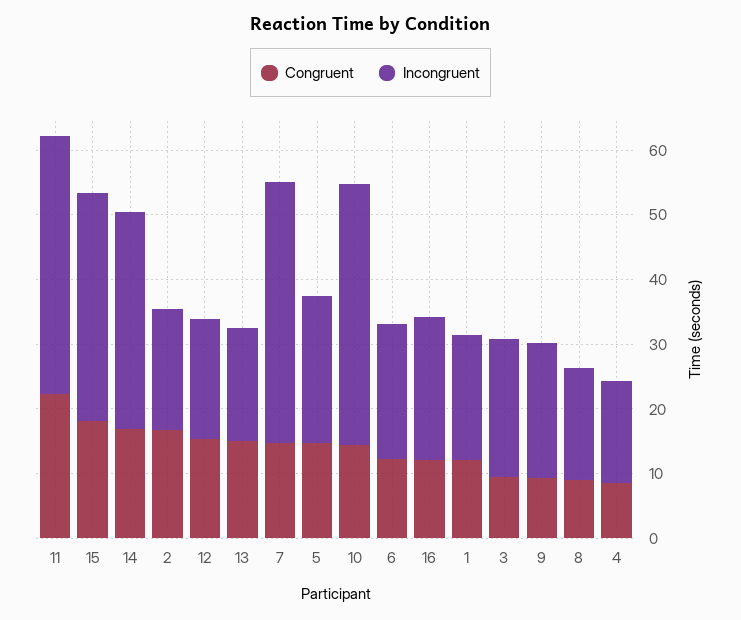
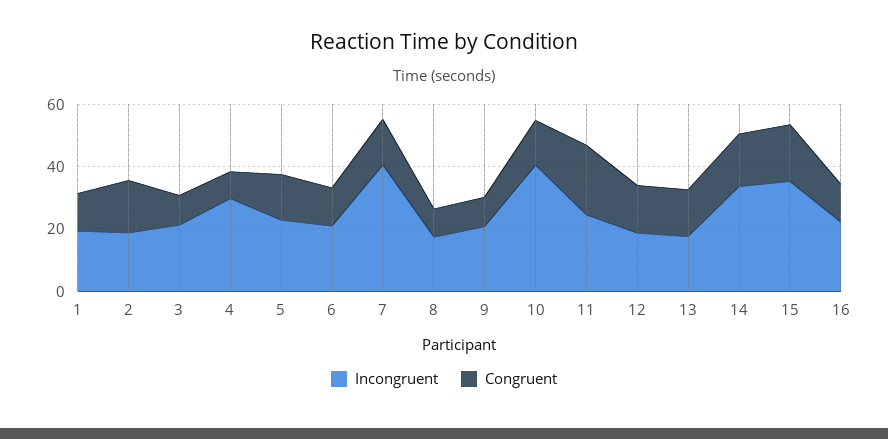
  {
    "Congruent": {
      "11": 22,
      "15": 18,
      "14": 16,
      "2": 16,
      "12": 16,
      "13": 16,
      "7": 14,
      "5": 14,
      "10": 14,
      "6": 12,
      "16": 12,
      "1": 12,
      "3": 10,
      "9": 10,
      "8": 8,
      "4": 8
    },
    "Incongruent": {
-     "11": 40,
+     "11": 25,
      "15": 36,
      "14": 34,
      "2": 18,
      "12": 18,
      "13": 18,
      "7": 40,
      "5": 22,
      "10": 40,
      "6": 20,
      "16": 22,
      "1": 20,
      "3": 22,
      "9": 20,
      "8": 18,
-     "4": 16
+     "4": 30
    }
  }

